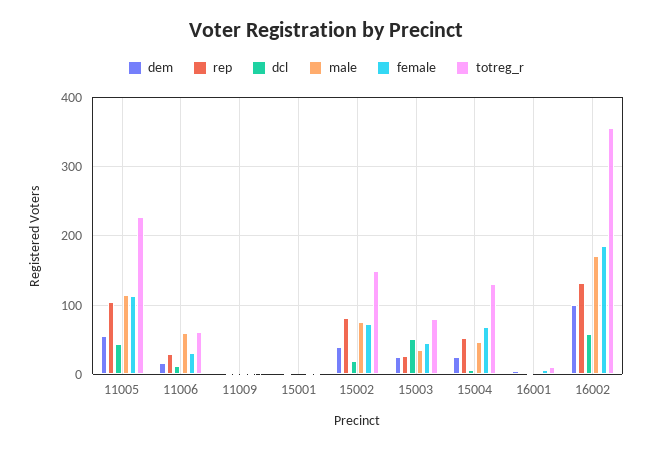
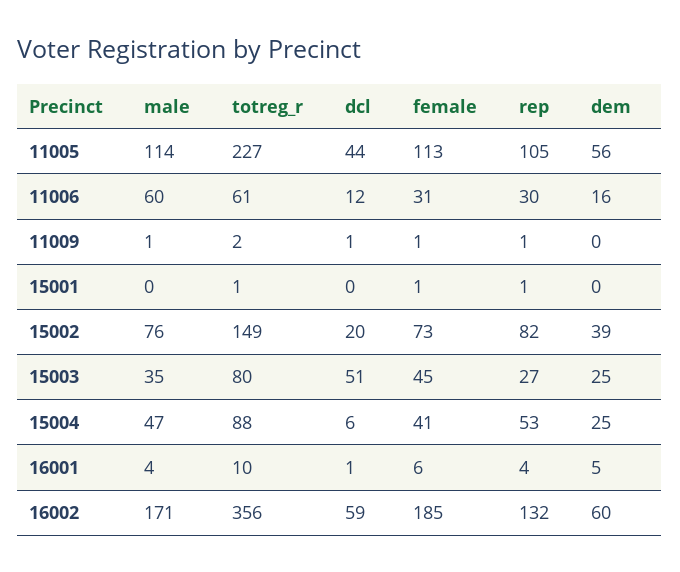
  {
    "dem": {
      "11005": 56,
      "11006": 16,
      "11009": 0,
      "15001": 0,
      "15002": 39,
      "15003": 25,
      "15004": 25,
      "16001": 5,
-     "16002": 100
+     "16002": 60
    },
    "rep": {
      "11005": 105,
      "11006": 30,
      "11009": 1,
      "15001": 1,
      "15002": 82,
      "15003": 27,
      "15004": 53,
      "16001": 4,
      "16002": 132
    },
    "dcl": {
      "11005": 44,
      "11006": 12,
      "11009": 1,
      "15001": 0,
      "15002": 20,
      "15003": 51,
      "15004": 6,
      "16001": 1,
      "16002": 59
    },
    "male": {
      "11005": 114,
      "11006": 60,
      "11009": 1,
      "15001": 0,
      "15002": 76,
      "15003": 35,
      "15004": 47,
      "16001": 4,
      "16002": 171
    },
    "female": {
      "11005": 113,
      "11006": 31,
      "11009": 1,
      "15001": 1,
      "15002": 73,
      "15003": 45,
-     "15004": 70,
+     "15004": 41,
      "16001": 6,
      "16002": 185
    },
    "totreg_r": {
      "11005": 227,
      "11006": 61,
      "11009": 2,
      "15001": 1,
      "15002": 149,
      "15003": 80,
-     "15004": 130,
+     "15004": 88,
      "16001": 10,
      "16002": 356
    }
  }

